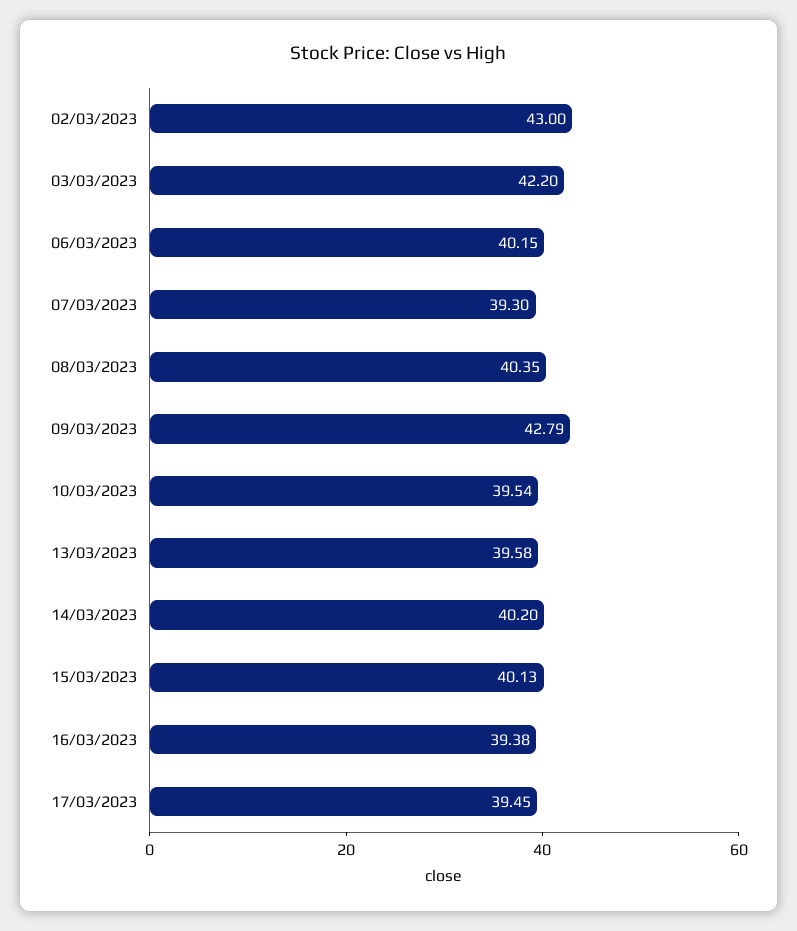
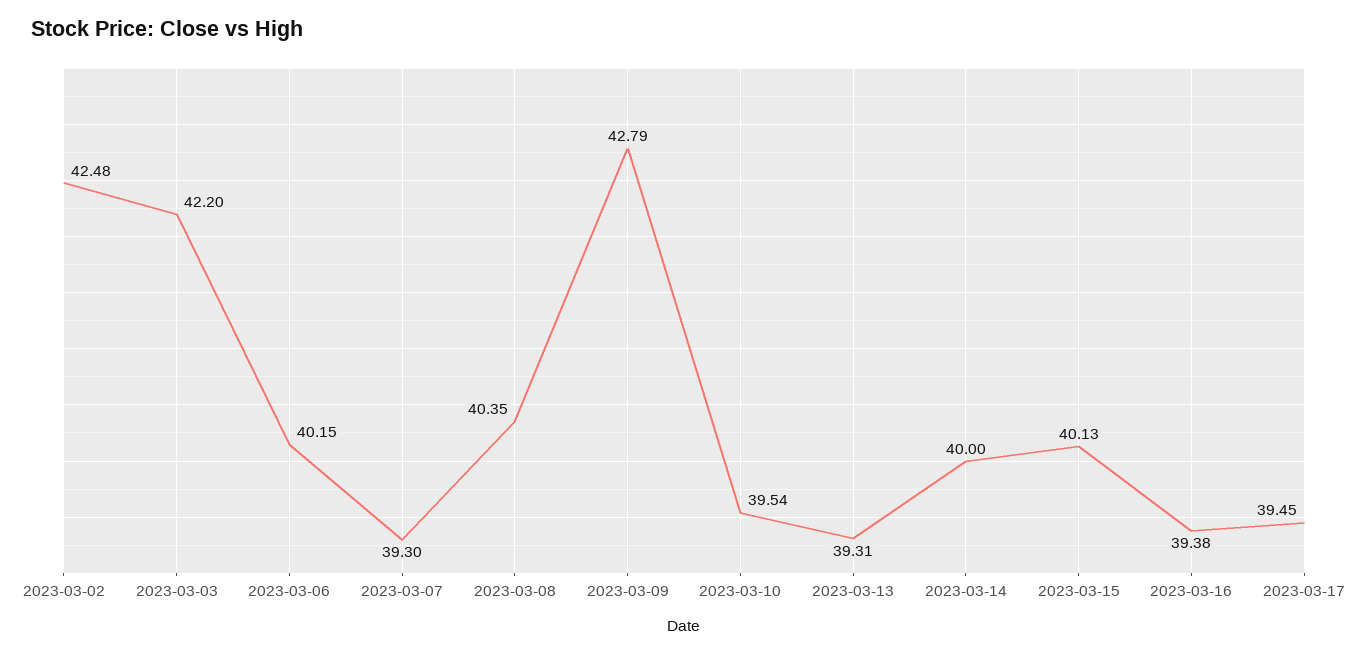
  {
-   "02/03/2023": 43,
+   "02/03/2023": 42.48,
    "03/03/2023": 42.2,
    "06/03/2023": 40.15,
    "07/03/2023": 39.3,
    "08/03/2023": 40.35,
    "09/03/2023": 42.79,
    "10/03/2023": 39.54,
-   "13/03/2023": 39.58,
+   "13/03/2023": 39.31,
-   "14/03/2023": 40.2,
+   "14/03/2023": 40,
    "15/03/2023": 40.13,
    "16/03/2023": 39.38,
    "17/03/2023": 39.45
  }

